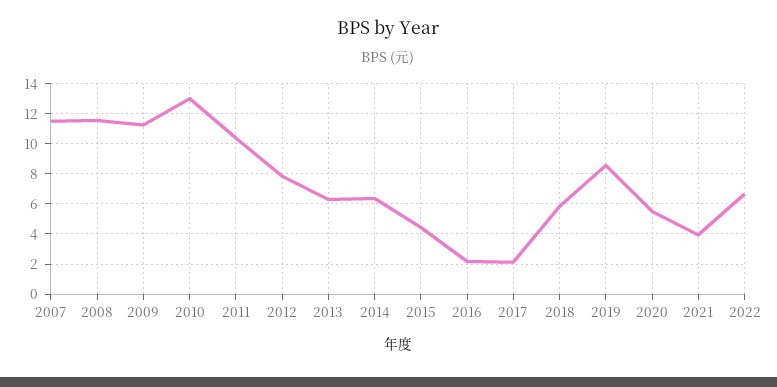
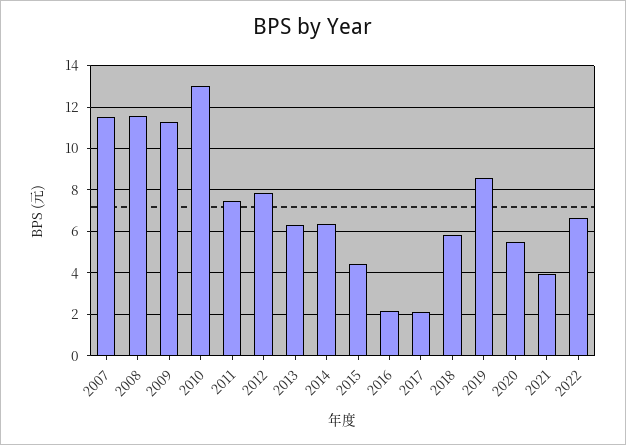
  {
    "2007": 11.5,
    "2008": 11.5,
    "2009": 11.5,
    "2010": 13,
-   "2011": 10.5,
+   "2011": 7.5,
    "2012": 8,
    "2013": 6.5,
    "2014": 6.5,
    "2015": 4.5,
    "2016": 2,
    "2017": 2,
    "2018": 6,
    "2019": 8.5,
    "2020": 5.5,
    "2021": 4,
    "2022": 6.5
  }

